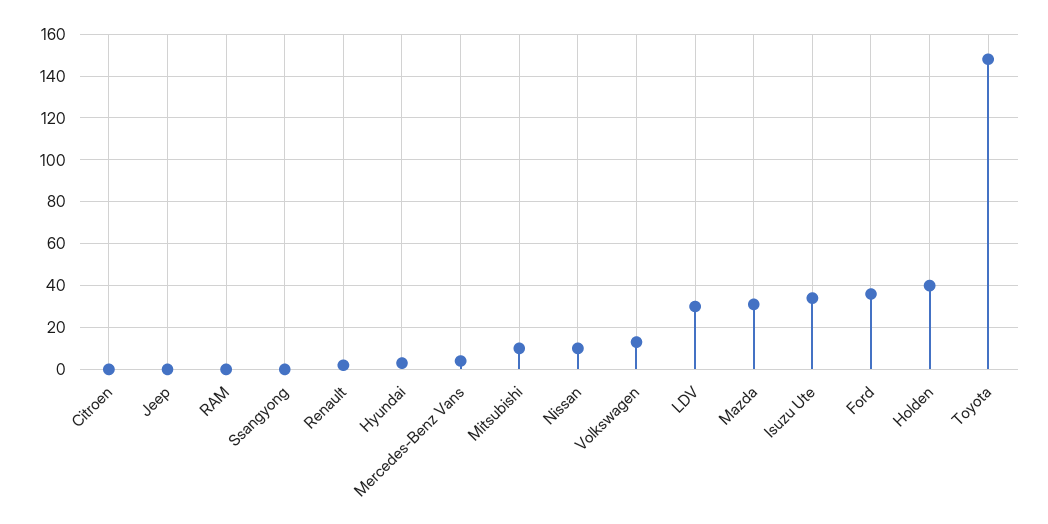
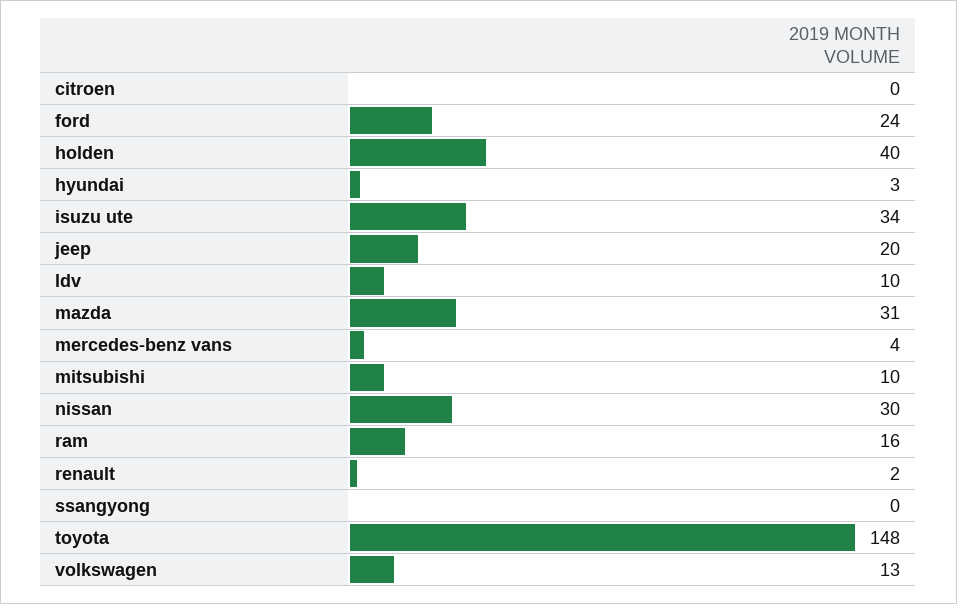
  {
    "Citroen": 0,
-   "Jeep": 0,
+   "Jeep": 20,
-   "RAM": 0,
+   "RAM": 16,
    "Ssangyong": 0,
    "Renault": 2,
    "Hyundai": 3,
    "Mercedes-Benz Vans": 4,
    "Mitsubishi": 10,
-   "Nissan": 10,
+   "Nissan": 30,
    "Volkswagen": 13,
-   "LDV": 30,
+   "LDV": 10,
    "Mazda": 31,
    "Isuzu Ute": 34,
-   "Ford": 35,
+   "Ford": 24,
    "Holden": 40,
    "Toyota": 148
  }

